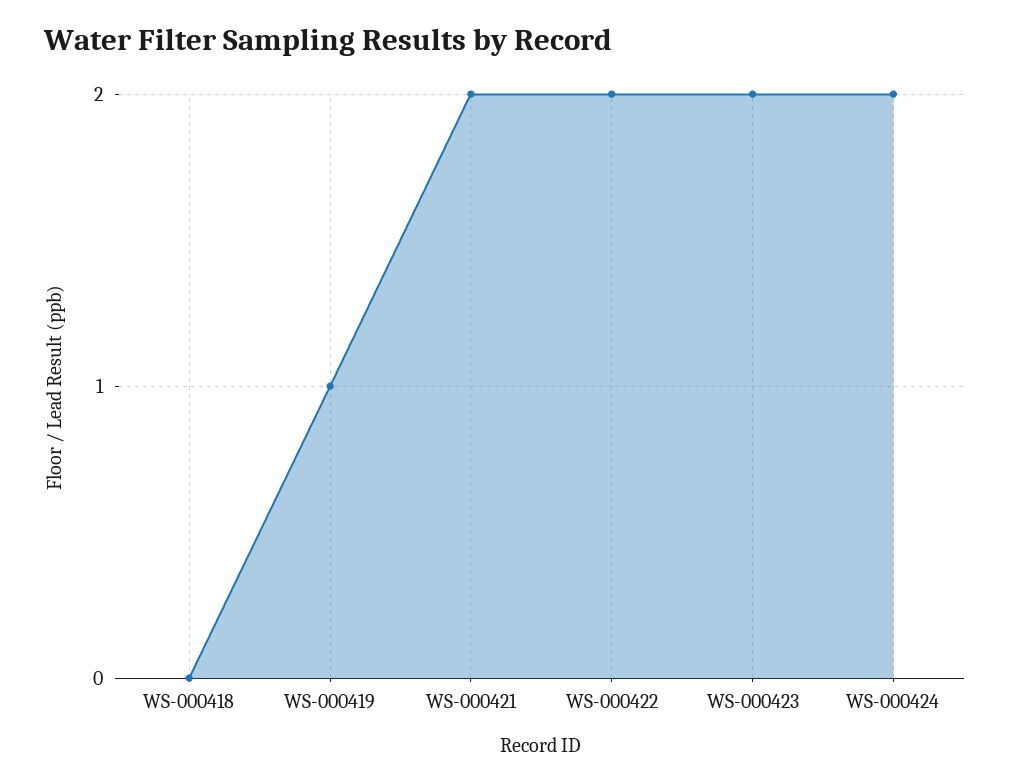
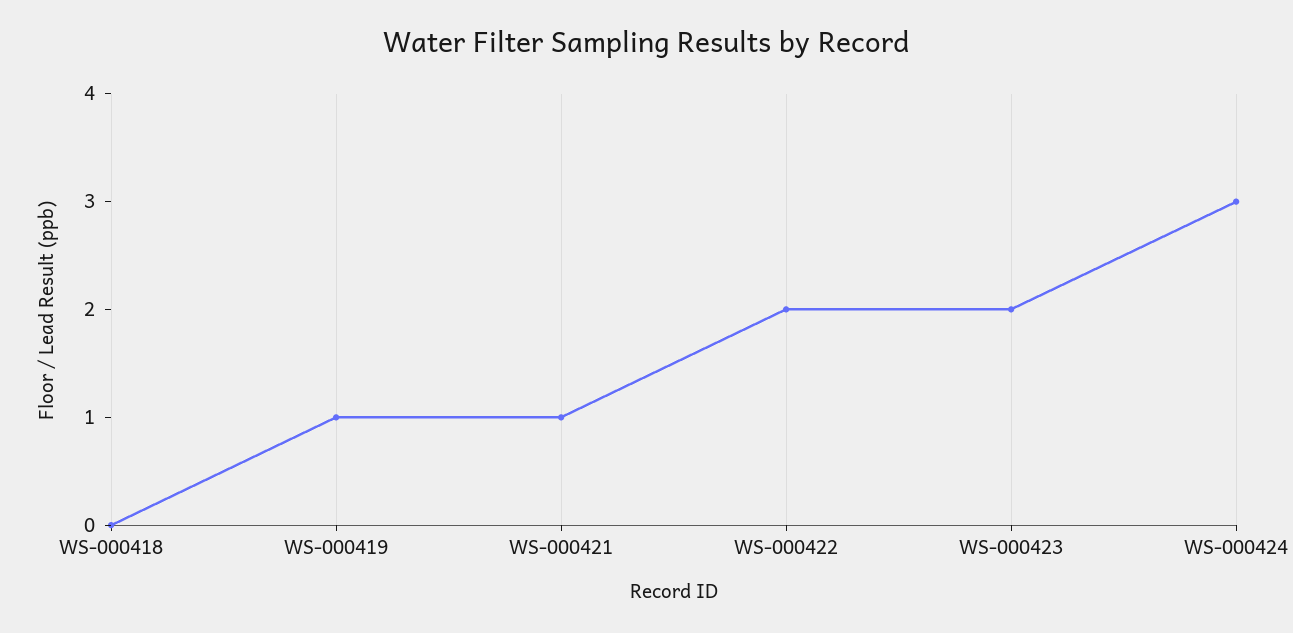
  {
    "WS-000418": 0,
    "WS-000419": 1,
-   "WS-000421": 2,
+   "WS-000421": 1,
    "WS-000422": 2,
    "WS-000423": 2,
-   "WS-000424": 2
+   "WS-000424": 3
  }

